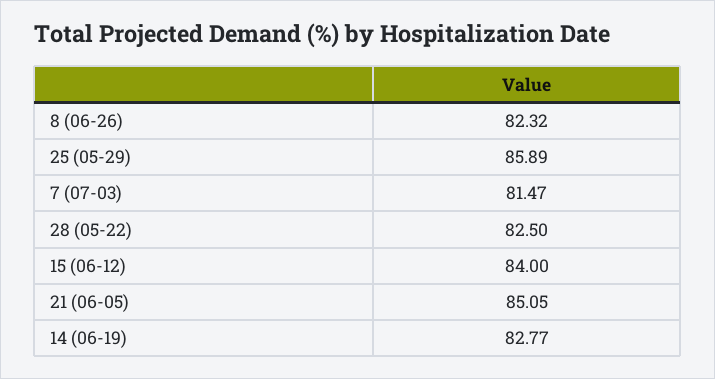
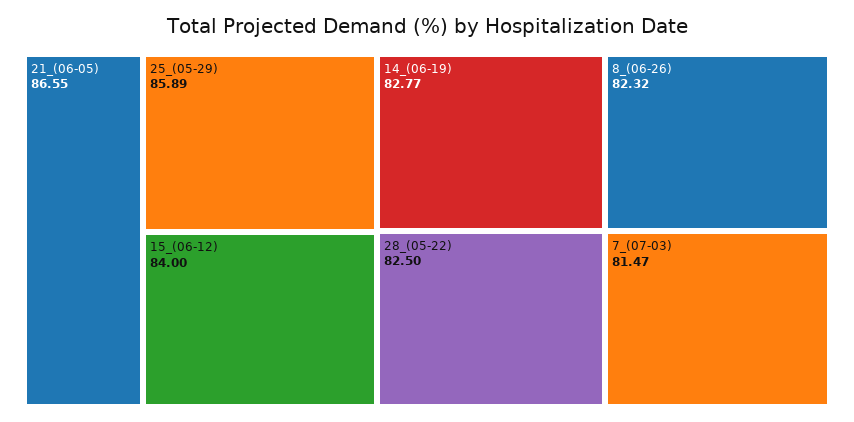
  {
    "8 (06-26)": 82.32,
    "25 (05-29)": 85.89,
    "7 (07-03)": 81.47,
    "28 (05-22)": 82.5,
    "15 (06-12)": 84,
-   "21 (06-05)": 85.05,
+   "21 (06-05)": 86.55,
    "14 (06-19)": 82.77
  }

